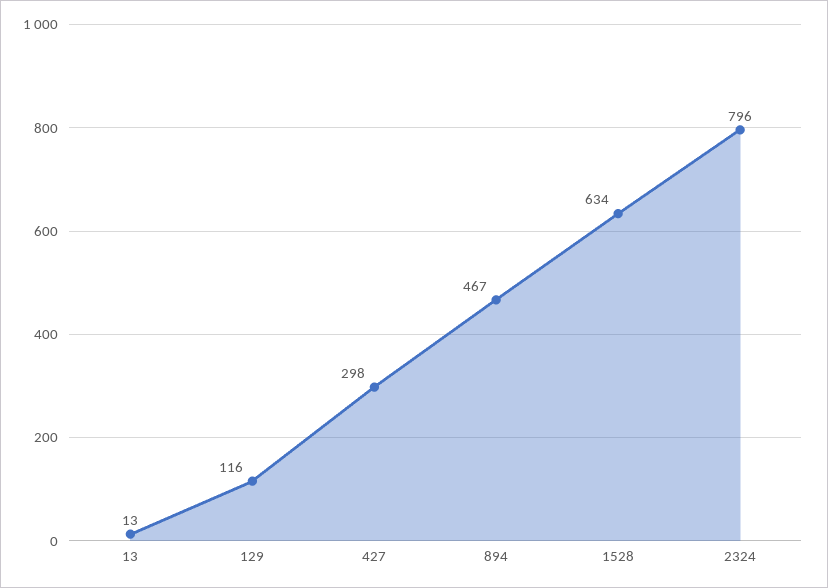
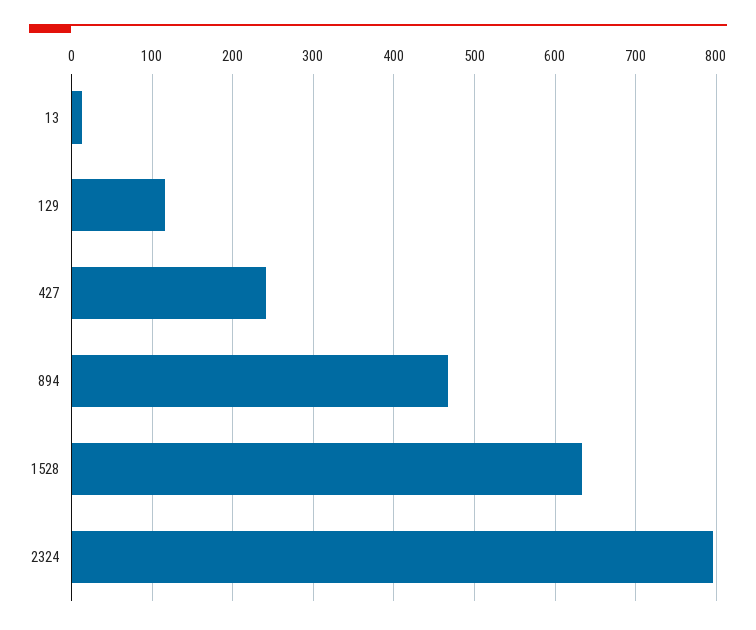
  {
    "13": 13,
    "129": 116,
-   "427": 298,
+   "427": 240,
    "894": 467,
    "1528": 634,
    "2324": 796
  }

